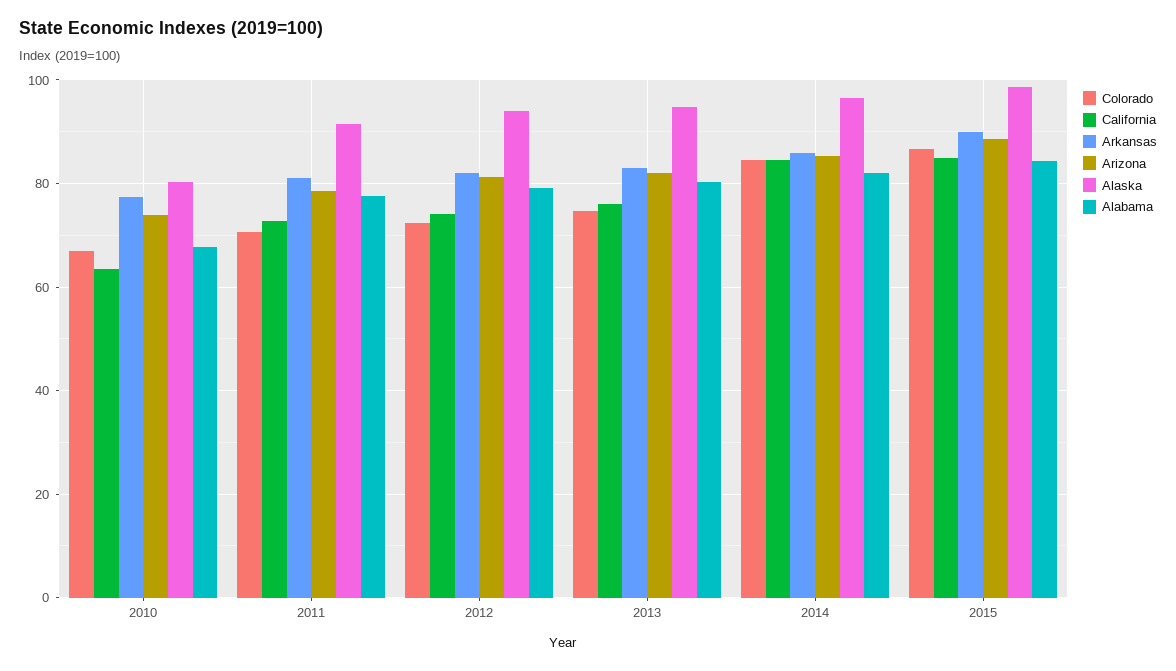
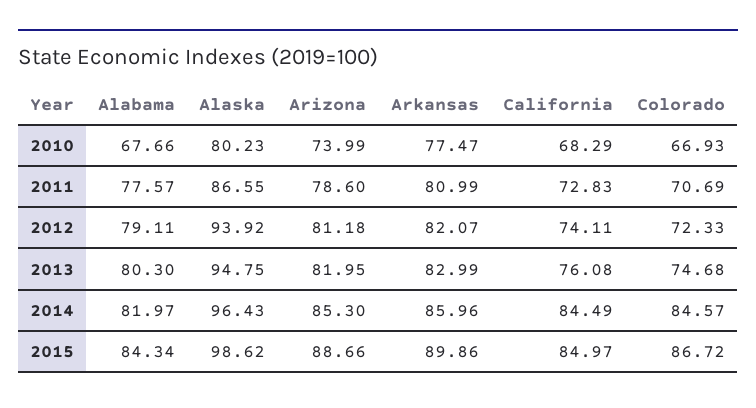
  {
    "Colorado": {
      "2010": 66.93,
      "2011": 70.69,
      "2012": 72.33,
      "2013": 74.68,
      "2014": 84.57,
      "2015": 86.72
    },
    "California": {
-     "2010": 64,
+     "2010": 68.29,
      "2011": 72.83,
      "2012": 74.11,
      "2013": 76.08,
      "2014": 84.49,
      "2015": 84.97
    },
    "Arkansas": {
      "2010": 77.47,
      "2011": 80.99,
      "2012": 82.07,
      "2013": 82.99,
      "2014": 85.96,
      "2015": 89.86
    },
    "Arizona": {
      "2010": 73.99,
      "2011": 78.6,
      "2012": 81.18,
      "2013": 81.95,
      "2014": 85.3,
      "2015": 88.66
    },
    "Alaska": {
      "2010": 80.23,
-     "2011": 92,
+     "2011": 86.55,
      "2012": 93.92,
      "2013": 94.75,
      "2014": 96.43,
      "2015": 98.62
    },
    "Alabama": {
      "2010": 67.66,
      "2011": 77.57,
      "2012": 79.11,
      "2013": 80.3,
      "2014": 81.97,
      "2015": 84.34
    }
  }

